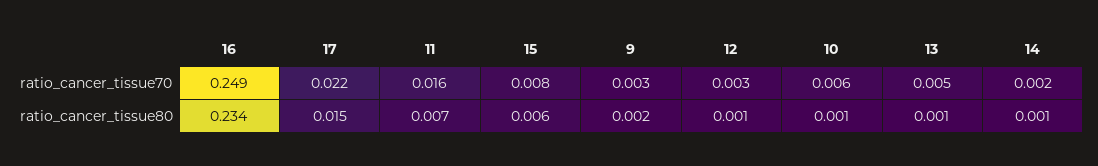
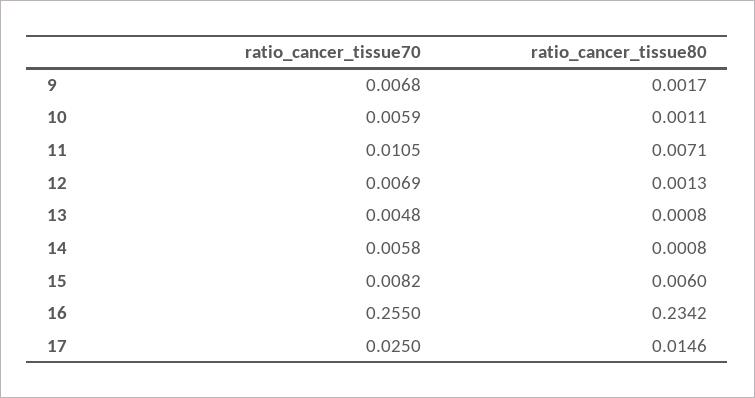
  {
    "16": {
-     "ratio_cancer_tissue70": 0.249,
+     "ratio_cancer_tissue70": 0.255,
      "ratio_cancer_tissue80": 0.2342
    },
    "17": {
-     "ratio_cancer_tissue70": 0.022,
+     "ratio_cancer_tissue70": 0.025,
      "ratio_cancer_tissue80": 0.0146
    },
    "11": {
-     "ratio_cancer_tissue70": 0.016,
+     "ratio_cancer_tissue70": 0.0105,
      "ratio_cancer_tissue80": 0.0071
    },
    "15": {
      "ratio_cancer_tissue70": 0.0082,
      "ratio_cancer_tissue80": 0.006
    },
    "9": {
-     "ratio_cancer_tissue70": 0.003,
+     "ratio_cancer_tissue70": 0.0068,
      "ratio_cancer_tissue80": 0.0017
    },
    "12": {
-     "ratio_cancer_tissue70": 0.003,
+     "ratio_cancer_tissue70": 0.0069,
      "ratio_cancer_tissue80": 0.0013
    },
    "10": {
      "ratio_cancer_tissue70": 0.0059,
      "ratio_cancer_tissue80": 0.0011
    },
    "13": {
      "ratio_cancer_tissue70": 0.0048,
      "ratio_cancer_tissue80": 0.0008
    },
    "14": {
-     "ratio_cancer_tissue70": 0.002,
+     "ratio_cancer_tissue70": 0.0058,
      "ratio_cancer_tissue80": 0.0008
    }
  }

